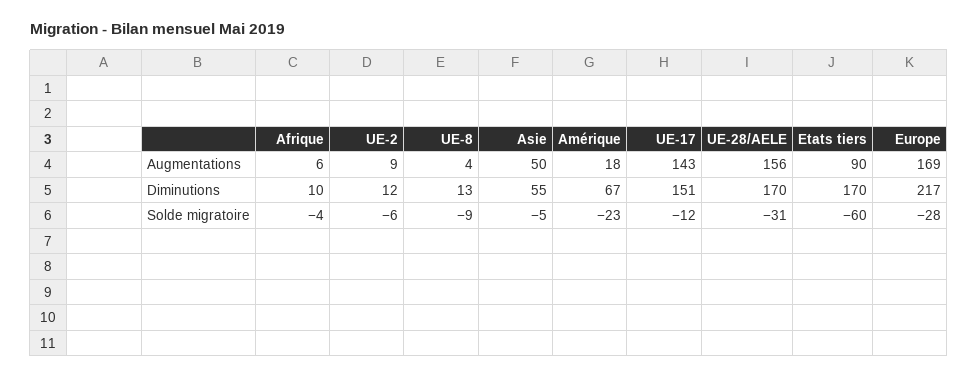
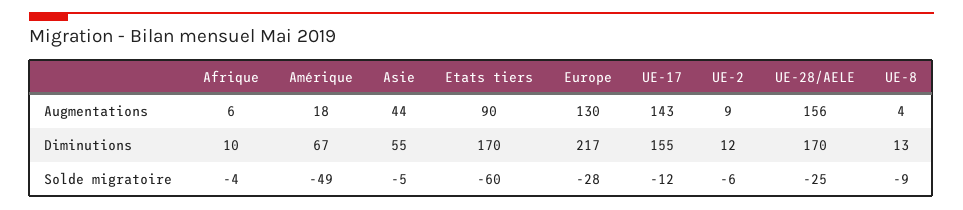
  {
    "Afrique": {
      "Augmentations": 6,
      "Diminutions": 10,
      "Solde migratoire": -4
    },
    "UE-2": {
      "Augmentations": 9,
      "Diminutions": 12,
      "Solde migratoire": -6
    },
    "UE-8": {
      "Augmentations": 4,
      "Diminutions": 13,
      "Solde migratoire": -9
    },
    "Asie": {
-     "Augmentations": 50,
+     "Augmentations": 44,
      "Diminutions": 55,
      "Solde migratoire": -5
    },
    "Amérique": {
      "Augmentations": 18,
      "Diminutions": 67,
-     "Solde migratoire": -23
+     "Solde migratoire": -49
    },
    "UE-17": {
      "Augmentations": 143,
-     "Diminutions": 151,
+     "Diminutions": 155,
      "Solde migratoire": -12
    },
    "UE-28/AELE": {
      "Augmentations": 156,
      "Diminutions": 170,
-     "Solde migratoire": -31
+     "Solde migratoire": -25
    },
    "Etats tiers": {
      "Augmentations": 90,
      "Diminutions": 170,
      "Solde migratoire": -60
    },
    "Europe": {
-     "Augmentations": 169,
+     "Augmentations": 130,
      "Diminutions": 217,
      "Solde migratoire": -28
    }
  }

